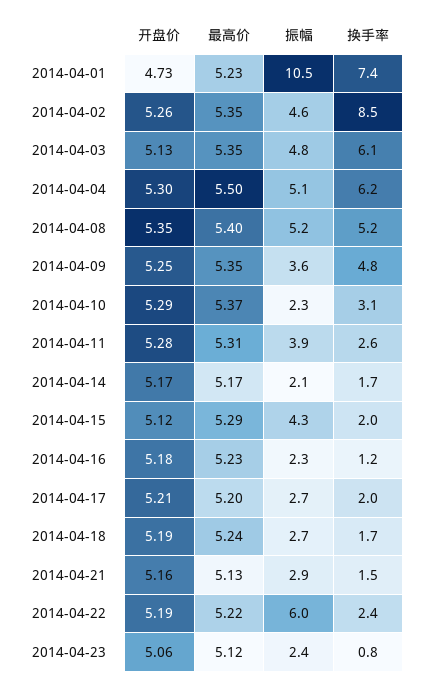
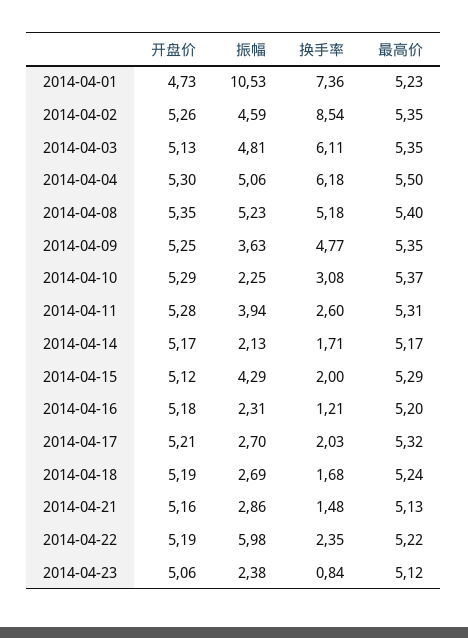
  {
    "开盘价": {
      "2014-04-01": 4.73,
      "2014-04-02": 5.26,
      "2014-04-03": 5.13,
      "2014-04-04": 5.3,
      "2014-04-08": 5.35,
      "2014-04-09": 5.25,
      "2014-04-10": 5.29,
      "2014-04-11": 5.28,
      "2014-04-14": 5.17,
      "2014-04-15": 5.12,
      "2014-04-16": 5.18,
      "2014-04-17": 5.21,
      "2014-04-18": 5.19,
      "2014-04-21": 5.16,
      "2014-04-22": 5.19,
      "2014-04-23": 5.06
    },
    "最高价": {
      "2014-04-01": 5.23,
      "2014-04-02": 5.35,
      "2014-04-03": 5.35,
      "2014-04-04": 5.5,
      "2014-04-08": 5.4,
      "2014-04-09": 5.35,
      "2014-04-10": 5.37,
      "2014-04-11": 5.31,
      "2014-04-14": 5.17,
      "2014-04-15": 5.29,
-     "2014-04-16": 5.23,
+     "2014-04-16": 5.2,
-     "2014-04-17": 5.2,
+     "2014-04-17": 5.32,
      "2014-04-18": 5.24,
      "2014-04-21": 5.13,
      "2014-04-22": 5.22,
      "2014-04-23": 5.12
    },
    "振幅": {
      "2014-04-01": 10.53,
      "2014-04-02": 4.59,
      "2014-04-03": 4.81,
      "2014-04-04": 5.06,
      "2014-04-08": 5.23,
      "2014-04-09": 3.63,
      "2014-04-10": 2.25,
      "2014-04-11": 3.94,
      "2014-04-14": 2.13,
      "2014-04-15": 4.29,
      "2014-04-16": 2.31,
      "2014-04-17": 2.7,
      "2014-04-18": 2.69,
      "2014-04-21": 2.86,
      "2014-04-22": 5.98,
      "2014-04-23": 2.38
    },
    "换手率": {
      "2014-04-01": 7.36,
      "2014-04-02": 8.54,
      "2014-04-03": 6.11,
      "2014-04-04": 6.18,
      "2014-04-08": 5.18,
      "2014-04-09": 4.77,
      "2014-04-10": 3.08,
      "2014-04-11": 2.6,
      "2014-04-14": 1.71,
      "2014-04-15": 2,
      "2014-04-16": 1.21,
      "2014-04-17": 2.03,
      "2014-04-18": 1.68,
      "2014-04-21": 1.48,
      "2014-04-22": 2.35,
      "2014-04-23": 0.84
    }
  }

